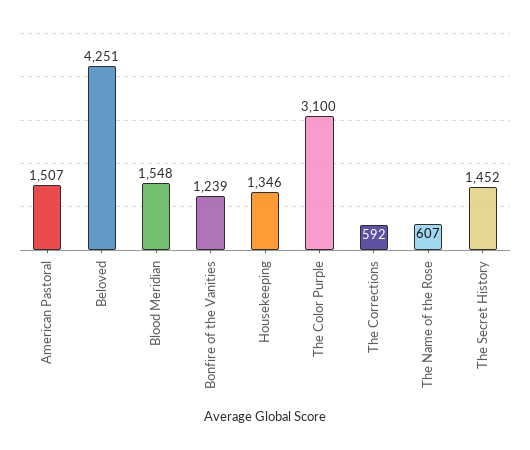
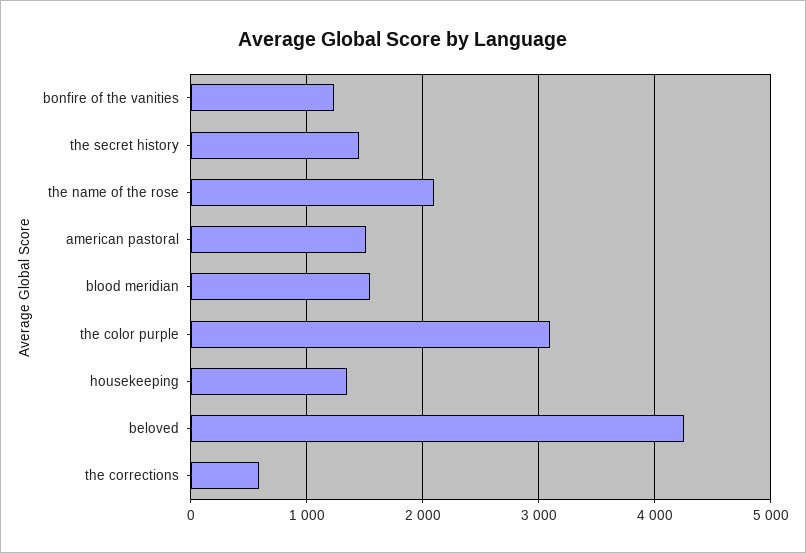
  {
    "American Pastoral": 1507,
    "Beloved": 4251,
    "Blood Meridian": 1548,
    "Bonfire of the Vanities": 1239,
    "Housekeeping": 1346,
    "The Color Purple": 3100,
    "The Corrections": 592,
-   "The Name of the Rose": 607,
+   "The Name of the Rose": 2100,
    "The Secret History": 1452
  }

